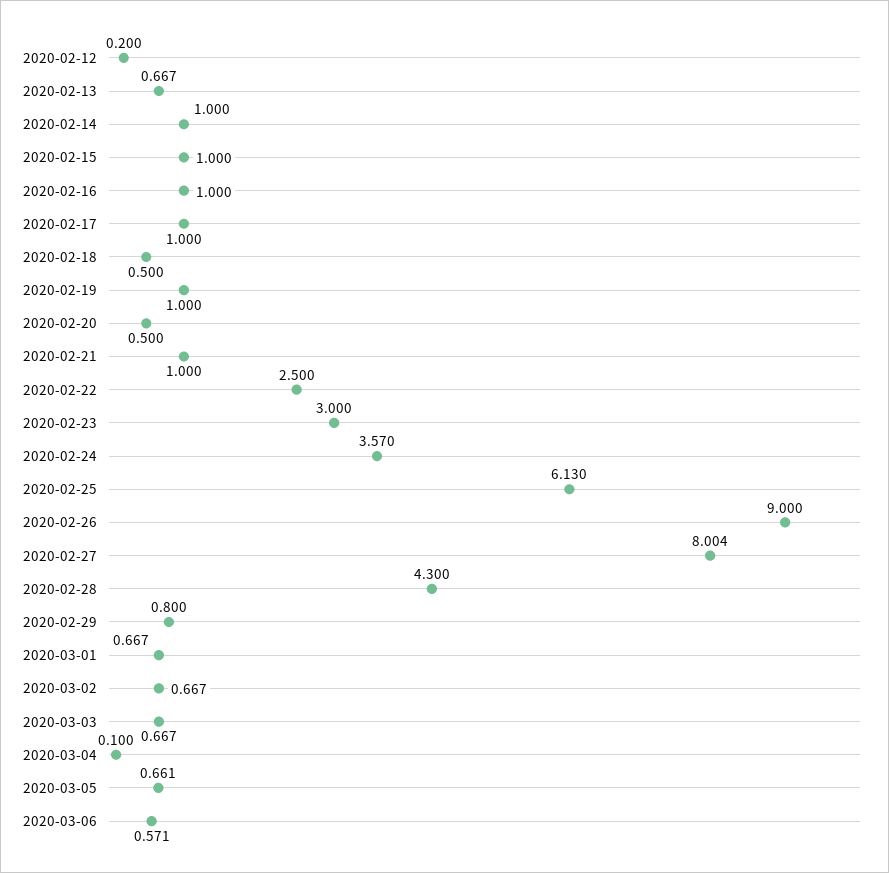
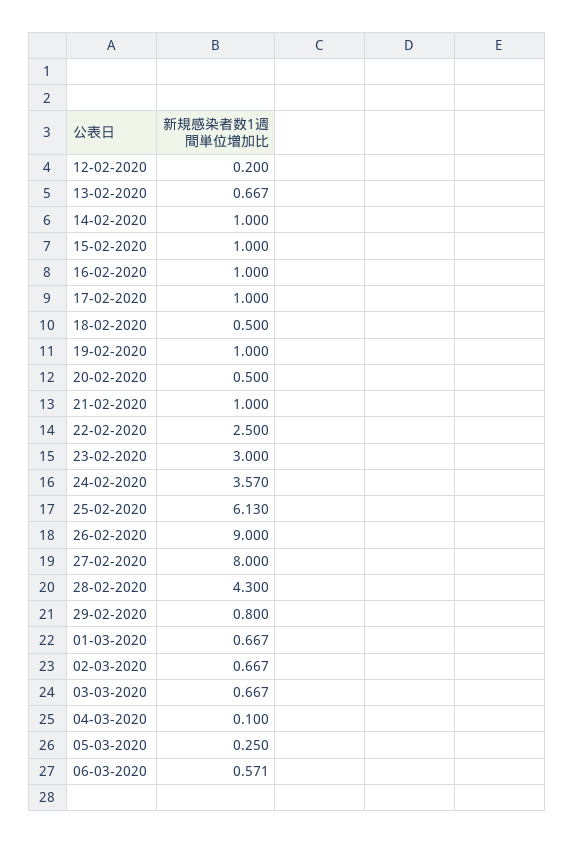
  {
    "2020-02-12": 0.2,
    "2020-02-13": 0.667,
    "2020-02-14": 1,
    "2020-02-15": 1,
    "2020-02-16": 1,
    "2020-02-17": 1,
    "2020-02-18": 0.5,
    "2020-02-19": 1,
    "2020-02-20": 0.5,
    "2020-02-21": 1,
    "2020-02-22": 2.5,
    "2020-02-23": 3,
    "2020-02-24": 3.57,
    "2020-02-25": 6.13,
    "2020-02-26": 9,
-   "2020-02-27": 8.004,
+   "2020-02-27": 8,
    "2020-02-28": 4.3,
    "2020-02-29": 0.8,
    "2020-03-01": 0.667,
    "2020-03-02": 0.667,
    "2020-03-03": 0.667,
    "2020-03-04": 0.1,
-   "2020-03-05": 0.661,
+   "2020-03-05": 0.25,
    "2020-03-06": 0.571
  }

